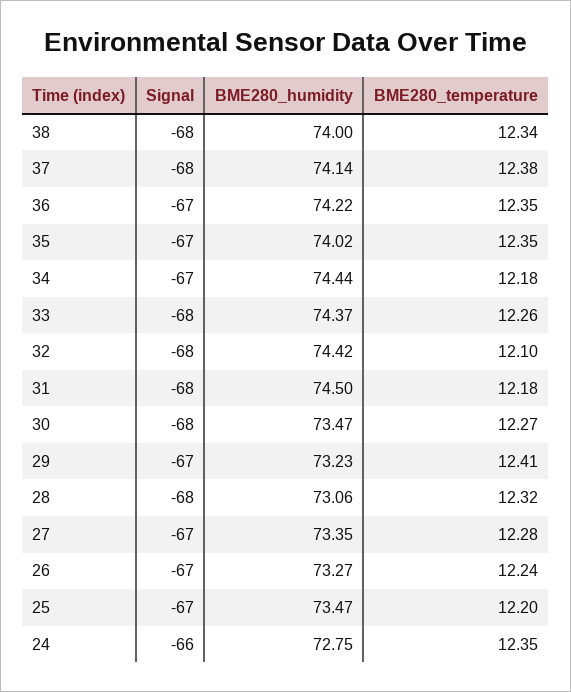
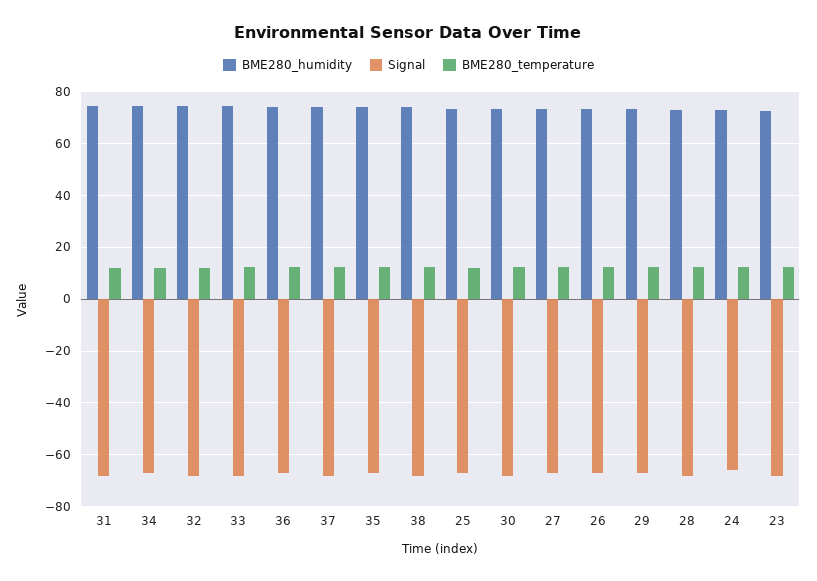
  {
    "Signal": {
      "38": -68,
      "37": -68,
      "36": -67,
      "35": -67,
      "34": -67,
      "33": -68,
      "32": -68,
      "31": -68,
      "30": -68,
      "29": -67,
      "28": -68,
      "27": -67,
      "26": -67,
      "25": -67,
-     "24": -66
+     "24": -66,
+     "23": -67.5
    },
    "BME280_humidity": {
      "38": 74,
      "37": 74.14,
      "36": 74.22,
      "35": 74.02,
      "34": 74.44,
      "33": 74.37,
      "32": 74.42,
      "31": 74.5,
      "30": 73.47,
      "29": 73.23,
      "28": 73.06,
      "27": 73.35,
      "26": 73.27,
      "25": 73.47,
-     "24": 72.75
+     "24": 72.75,
+     "23": 72.5
    },
    "BME280_temperature": {
      "38": 12.34,
      "37": 12.38,
      "36": 12.35,
      "35": 12.35,
      "34": 12.18,
      "33": 12.26,
      "32": 12.1,
      "31": 12.18,
      "30": 12.27,
      "29": 12.41,
      "28": 12.32,
      "27": 12.28,
      "26": 12.24,
      "25": 12.2,
-     "24": 12.35
+     "24": 12.35,
+     "23": 12.5
    }
  }

